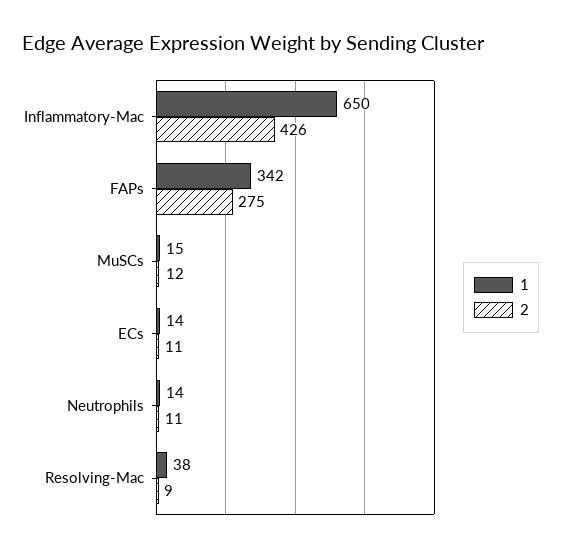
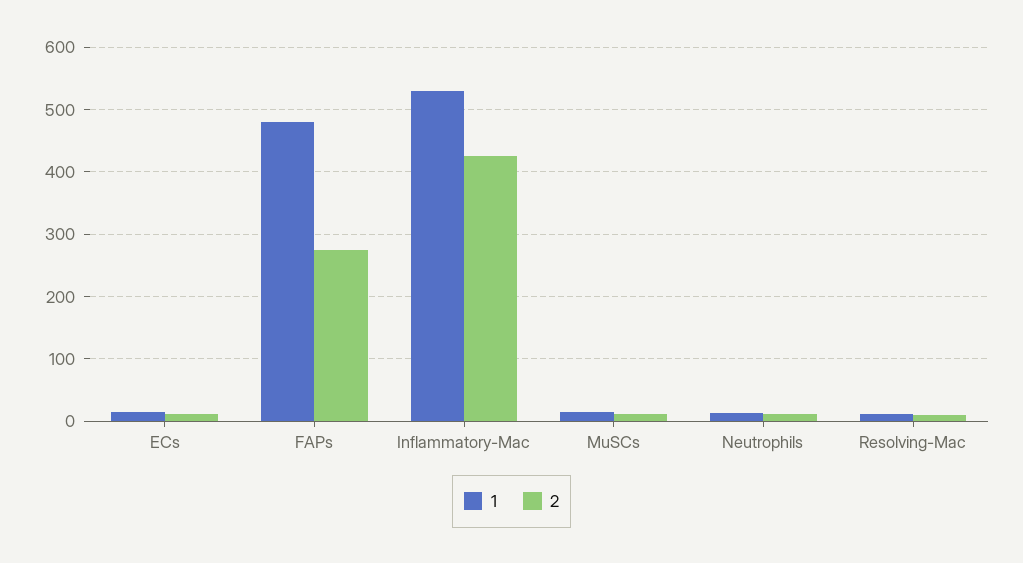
  {
    "1": {
-     "Inflammatory-Mac": 650,
+     "Inflammatory-Mac": 530,
-     "FAPs": 342,
+     "FAPs": 480,
      "MuSCs": 15,
      "ECs": 14,
      "Neutrophils": 14,
-     "Resolving-Mac": 38
+     "Resolving-Mac": 10
    },
    "2": {
      "Inflammatory-Mac": 426,
      "FAPs": 275,
      "MuSCs": 12,
      "ECs": 11,
      "Neutrophils": 11,
      "Resolving-Mac": 9
    }
  }

